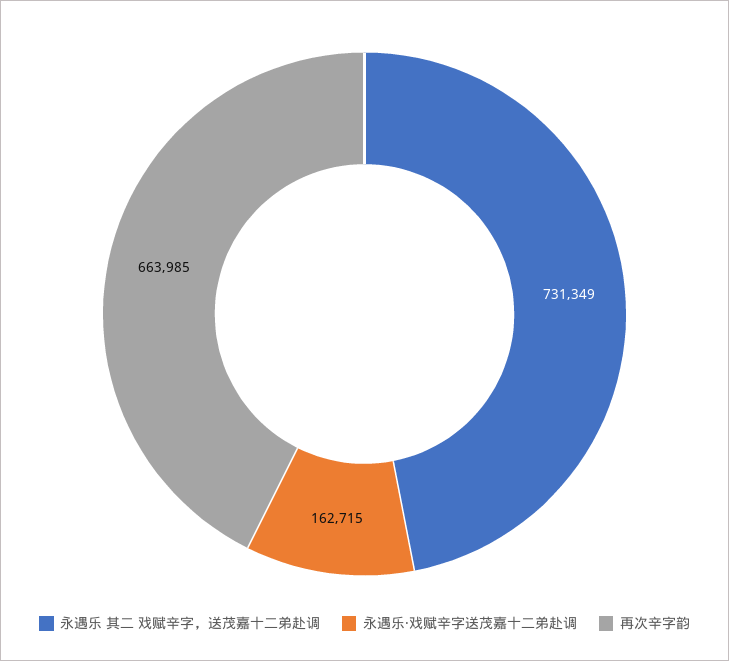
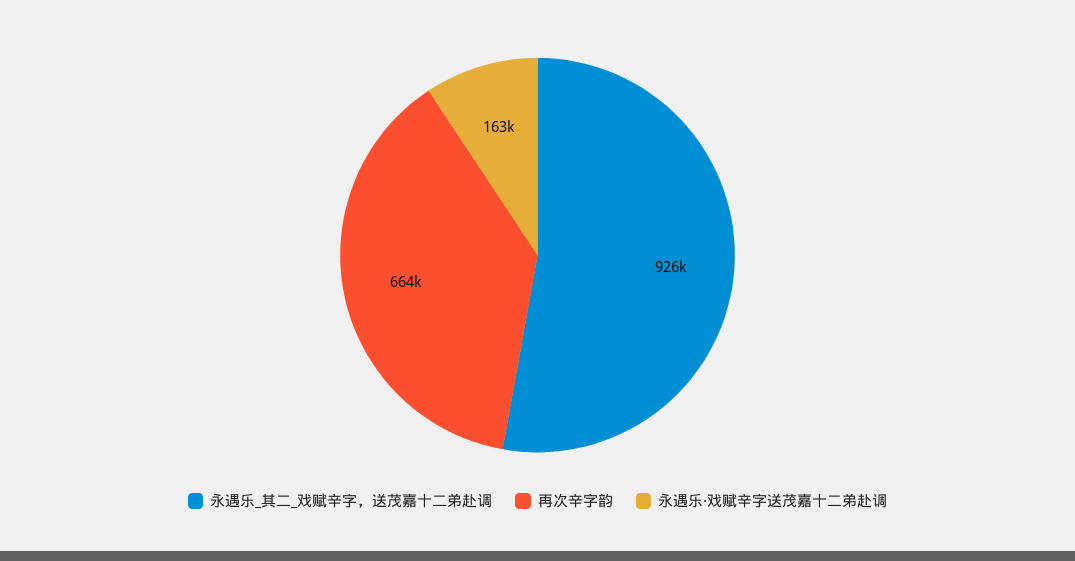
  {
-   "永遇乐 其二 戏赋辛字，送茂嘉十二弟赴调": 731349,
+   "永遇乐 其二 戏赋辛字，送茂嘉十二弟赴调": 926000,
    "永遇乐·戏赋辛字送茂嘉十二弟赴调": 162715,
    "再次辛字韵": 663985
  }

